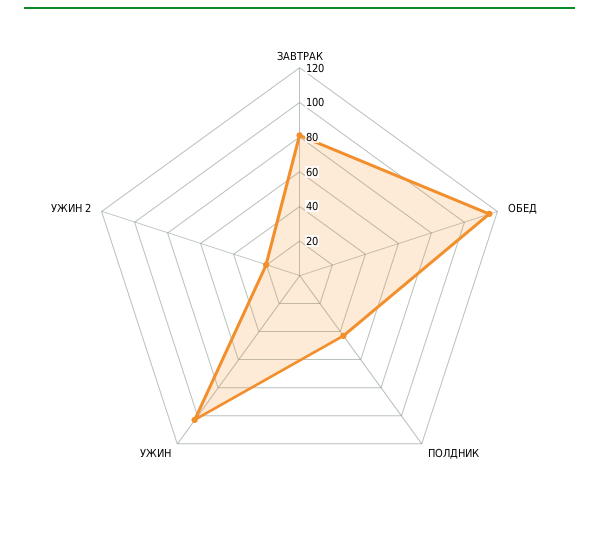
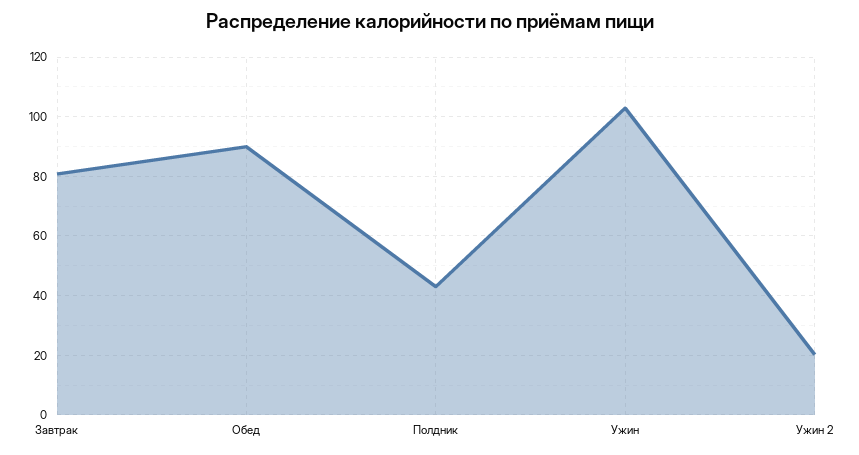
  {
    "ЗАВТРАК": 80,
-   "ОБЕД": 115,
+   "ОБЕД": 90,
    "ПОЛДНИК": 42.5,
    "УЖИН": 102.5,
    "УЖИН 2": 20
  }

